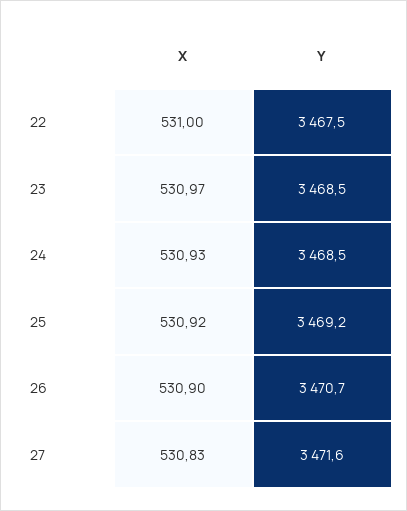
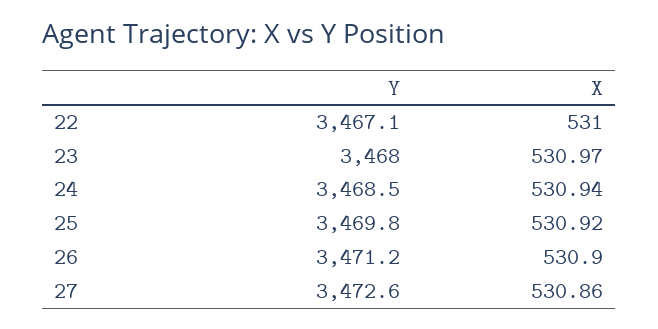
  {
    "X": {
      "22": 531,
      "23": 530.97,
-     "24": 530.93,
+     "24": 530.94,
      "25": 530.92,
      "26": 530.9,
-     "27": 530.83
+     "27": 530.86
    },
    "Y": {
-     "22": 3467.5,
+     "22": 3467.1,
-     "23": 3468.5,
+     "23": 3468,
      "24": 3468.5,
-     "25": 3469.2,
+     "25": 3469.8,
-     "26": 3470.7,
+     "26": 3471.2,
-     "27": 3471.6
+     "27": 3472.6
    }
  }

